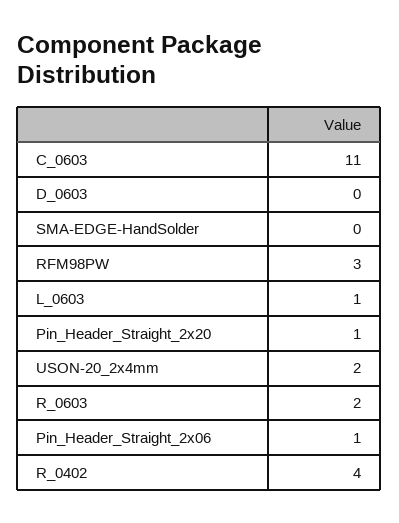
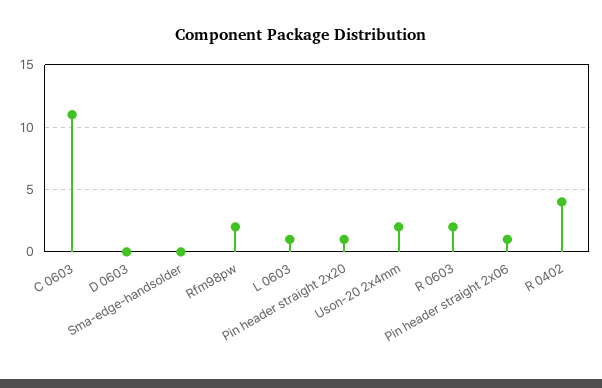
  {
    "C_0603": 11,
    "D_0603": 0,
    "SMA-EDGE-HandSolder": 0,
-   "RFM98PW": 3,
+   "RFM98PW": 2,
    "L_0603": 1,
    "Pin_Header_Straight_2x20": 1,
    "USON-20_2x4mm": 2,
    "R_0603": 2,
    "Pin_Header_Straight_2x06": 1,
    "R_0402": 4
  }

